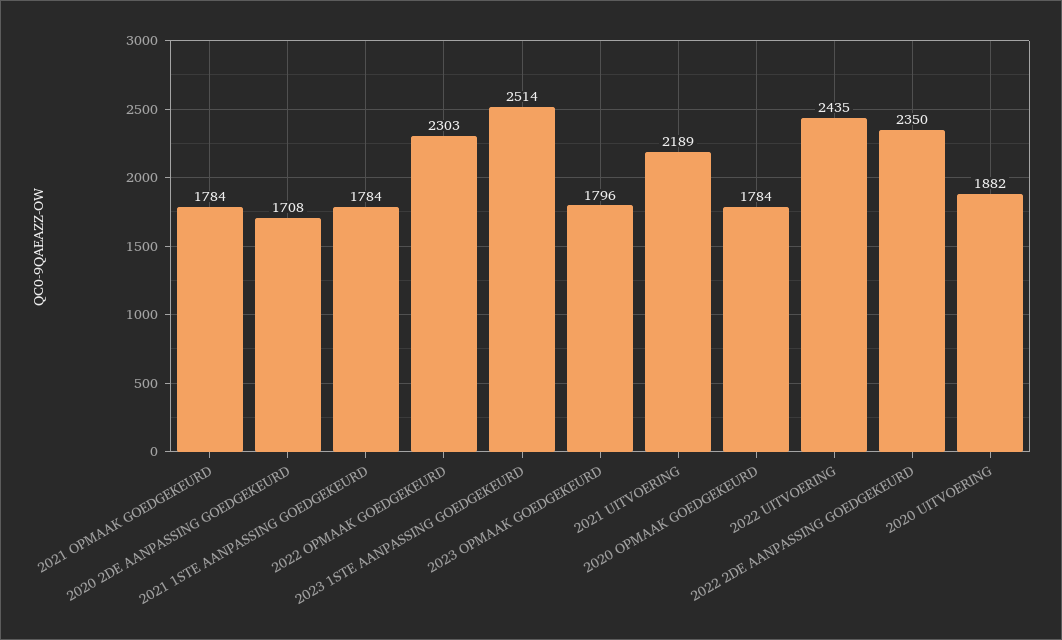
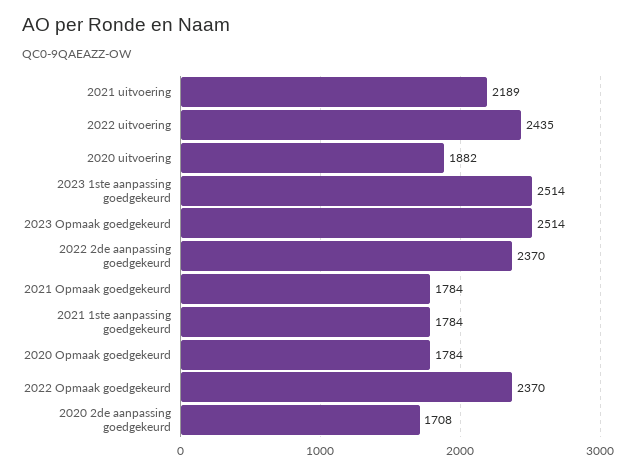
  {
    "2021 OPMAAK GOEDGEKEURD": 1784,
    "2020 2DE AANPASSING GOEDGEKEURD": 1708,
    "2021 1STE AANPASSING GOEDGEKEURD": 1784,
-   "2022 OPMAAK GOEDGEKEURD": 2303,
+   "2022 OPMAAK GOEDGEKEURD": 2370,
    "2023 1STE AANPASSING GOEDGEKEURD": 2514,
-   "2023 OPMAAK GOEDGEKEURD": 1796,
+   "2023 OPMAAK GOEDGEKEURD": 2514,
    "2021 UITVOERING": 2189,
    "2020 OPMAAK GOEDGEKEURD": 1784,
    "2022 UITVOERING": 2435,
-   "2022 2DE AANPASSING GOEDGEKEURD": 2350,
+   "2022 2DE AANPASSING GOEDGEKEURD": 2370,
    "2020 UITVOERING": 1882
  }

